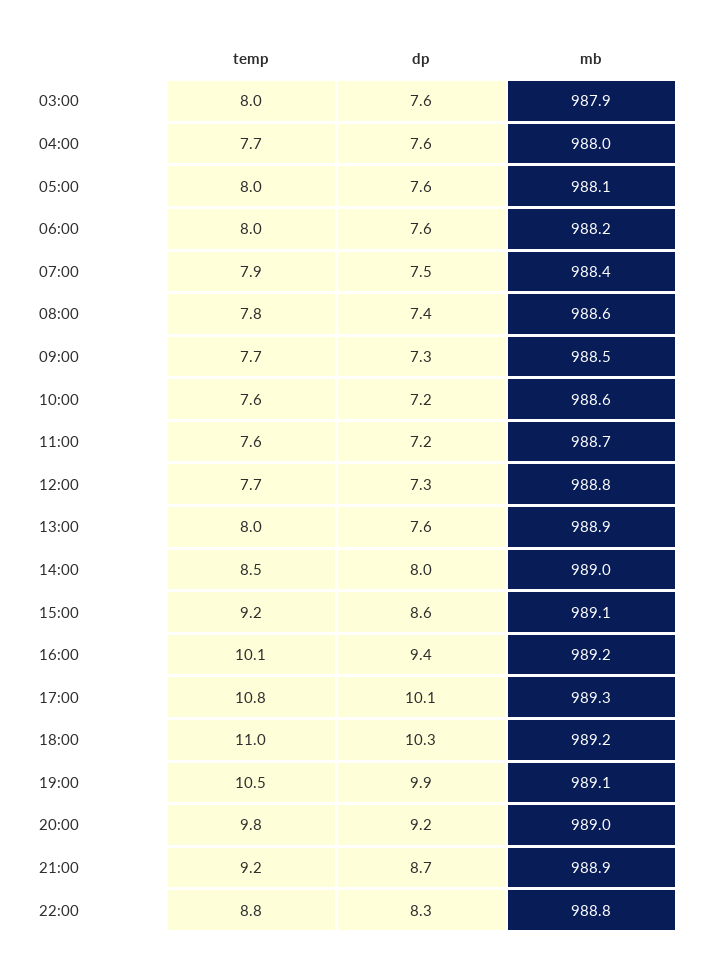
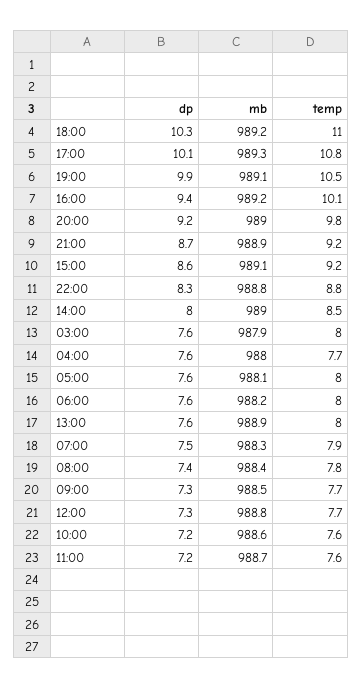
  {
    "temp": {
      "03:00": 8,
      "04:00": 7.7,
      "05:00": 8,
      "06:00": 8,
      "07:00": 7.9,
      "08:00": 7.8,
      "09:00": 7.7,
      "10:00": 7.6,
      "11:00": 7.6,
      "12:00": 7.7,
      "13:00": 8,
      "14:00": 8.5,
      "15:00": 9.2,
      "16:00": 10.1,
      "17:00": 10.8,
      "18:00": 11,
      "19:00": 10.5,
      "20:00": 9.8,
      "21:00": 9.2,
      "22:00": 8.8
    },
    "dp": {
      "03:00": 7.6,
      "04:00": 7.6,
      "05:00": 7.6,
      "06:00": 7.6,
      "07:00": 7.5,
      "08:00": 7.4,
      "09:00": 7.3,
      "10:00": 7.2,
      "11:00": 7.2,
      "12:00": 7.3,
      "13:00": 7.6,
      "14:00": 8,
      "15:00": 8.6,
      "16:00": 9.4,
      "17:00": 10.1,
      "18:00": 10.3,
      "19:00": 9.9,
      "20:00": 9.2,
      "21:00": 8.7,
      "22:00": 8.3
    },
    "mb": {
      "03:00": 987.9,
      "04:00": 988,
      "05:00": 988.1,
      "06:00": 988.2,
-     "07:00": 988.4,
+     "07:00": 988.3,
-     "08:00": 988.6,
+     "08:00": 988.4,
      "09:00": 988.5,
      "10:00": 988.6,
      "11:00": 988.7,
      "12:00": 988.8,
      "13:00": 988.9,
      "14:00": 989,
      "15:00": 989.1,
      "16:00": 989.2,
      "17:00": 989.3,
      "18:00": 989.2,
      "19:00": 989.1,
      "20:00": 989,
      "21:00": 988.9,
      "22:00": 988.8
    }
  }

